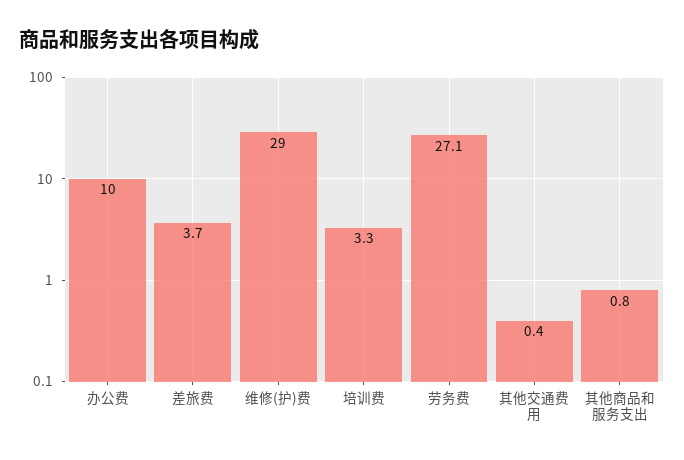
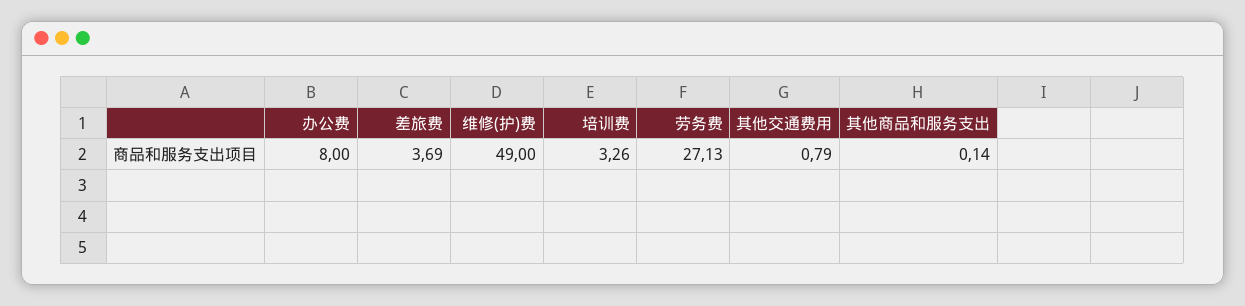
  {
-   "办公费": 10,
+   "办公费": 8,
    "差旅费": 3.69,
-   "维修(护)费": 29,
+   "维修(护)费": 49,
    "培训费": 3.26,
    "劳务费": 27.13,
-   "其他交通费用": 0.4,
+   "其他交通费用": 0.79,
-   "其他商品和服务支出": 0.8
+   "其他商品和服务支出": 0.14
  }

